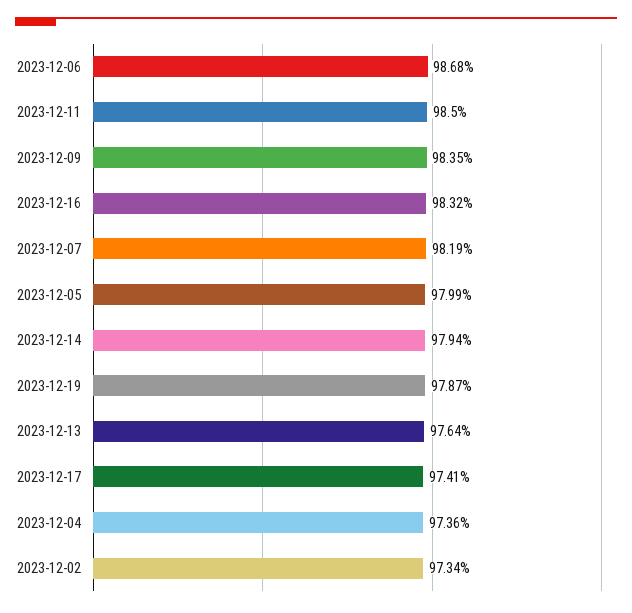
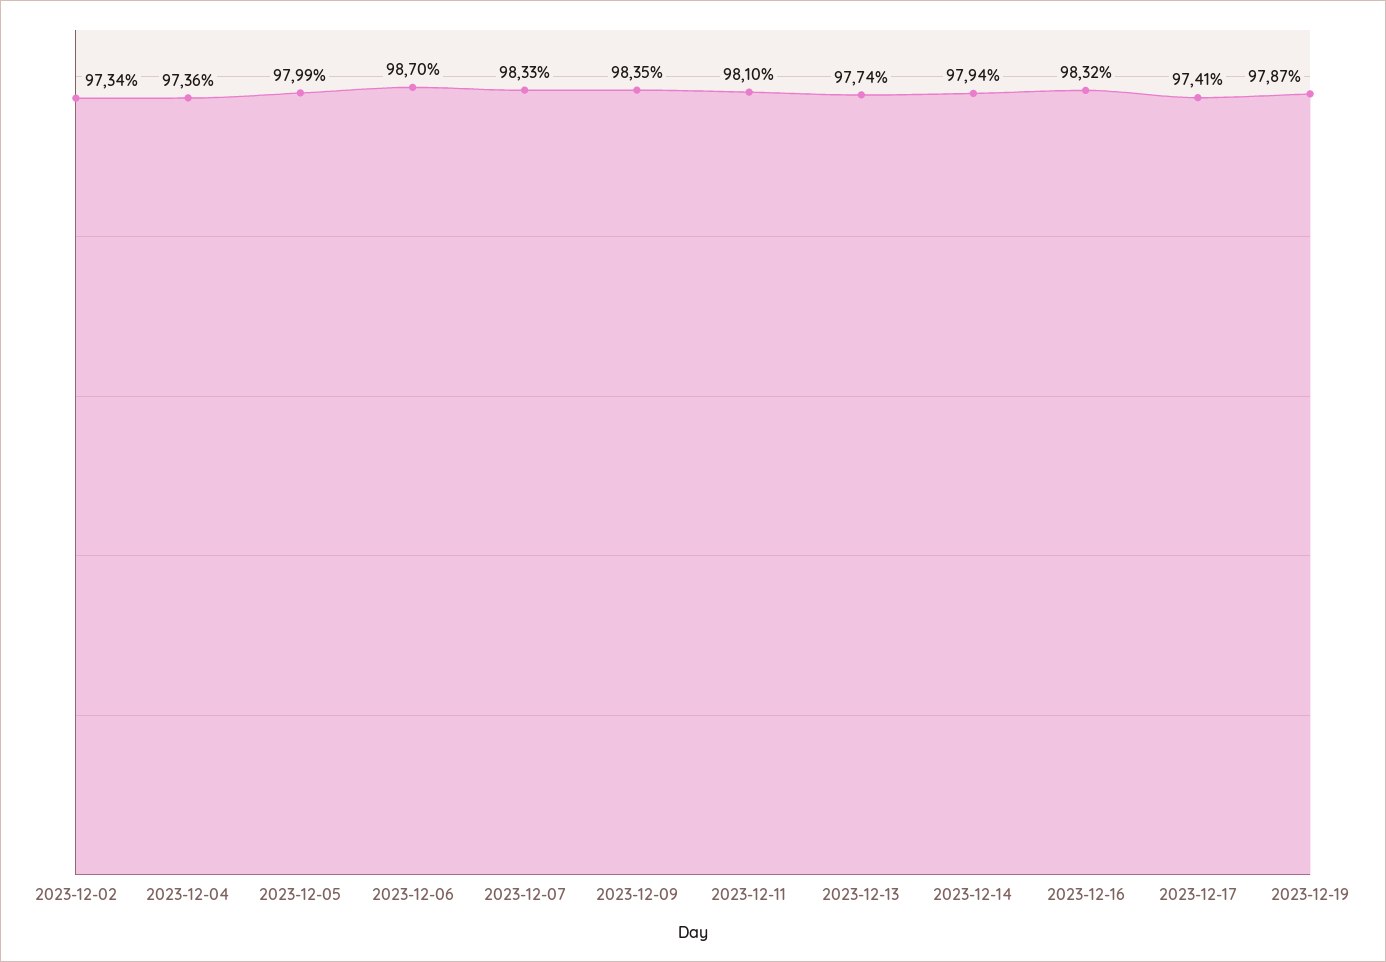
  {
-   "2023-12-06": 98.68,
+   "2023-12-06": 98.7,
-   "2023-12-11": 98.5,
+   "2023-12-11": 98.1,
    "2023-12-09": 98.35,
    "2023-12-16": 98.32,
-   "2023-12-07": 98.19,
+   "2023-12-07": 98.33,
    "2023-12-05": 97.99,
    "2023-12-14": 97.94,
    "2023-12-19": 97.87,
-   "2023-12-13": 97.64,
+   "2023-12-13": 97.74,
    "2023-12-17": 97.41,
    "2023-12-04": 97.36,
    "2023-12-02": 97.34
  }

